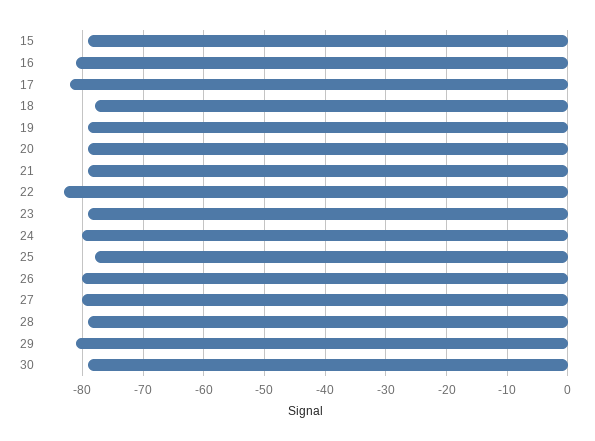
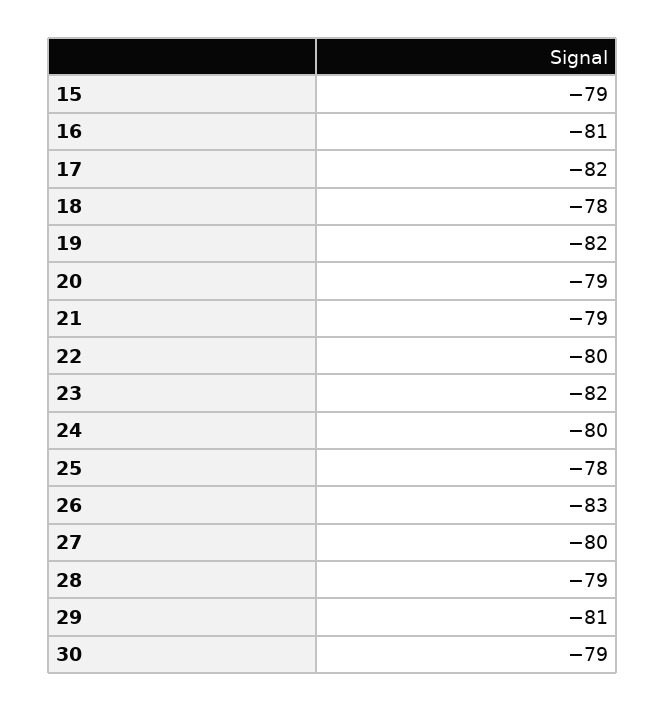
  {
    "15": -79,
    "16": -81,
    "17": -82,
    "18": -78,
-   "19": -79,
+   "19": -82,
    "20": -79,
    "21": -79,
-   "22": -83,
+   "22": -80,
-   "23": -79,
+   "23": -82,
    "24": -80,
    "25": -78,
-   "26": -80,
+   "26": -83,
    "27": -80,
    "28": -79,
    "29": -81,
    "30": -79
  }

